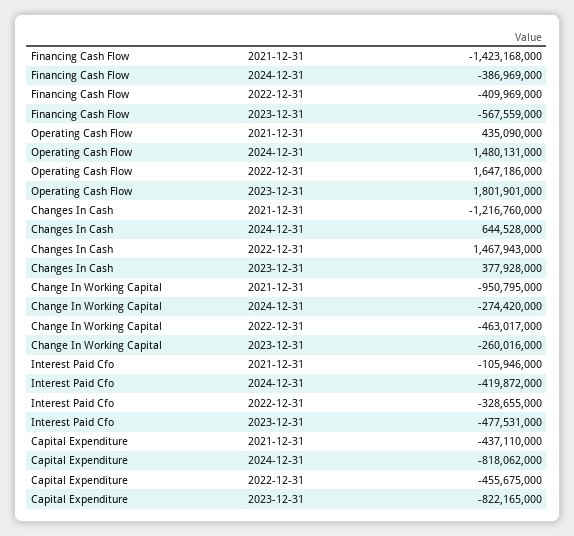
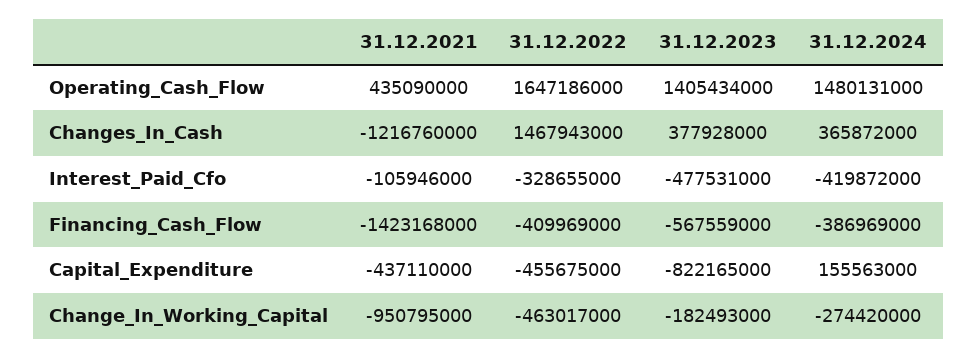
  {
    "Financing Cash Flow": {
      "2021-12-31": -1423168000,
      "2024-12-31": -386969000,
      "2022-12-31": -409969000,
      "2023-12-31": -567559000
    },
    "Operating Cash Flow": {
      "2021-12-31": 435090000,
      "2024-12-31": 1480131000,
      "2022-12-31": 1647186000,
-     "2023-12-31": 1801901000
+     "2023-12-31": 1405434000
    },
    "Changes In Cash": {
      "2021-12-31": -1216760000,
-     "2024-12-31": 644528000,
+     "2024-12-31": 365872000,
      "2022-12-31": 1467943000,
      "2023-12-31": 377928000
    },
    "Change In Working Capital": {
      "2021-12-31": -950795000,
      "2024-12-31": -274420000,
      "2022-12-31": -463017000,
-     "2023-12-31": -260016000
+     "2023-12-31": -182493000
    },
    "Interest Paid Cfo": {
      "2021-12-31": -105946000,
      "2024-12-31": -419872000,
      "2022-12-31": -328655000,
      "2023-12-31": -477531000
    },
    "Capital Expenditure": {
      "2021-12-31": -437110000,
-     "2024-12-31": -818062000,
+     "2024-12-31": 155563000,
      "2022-12-31": -455675000,
      "2023-12-31": -822165000
    }
  }

